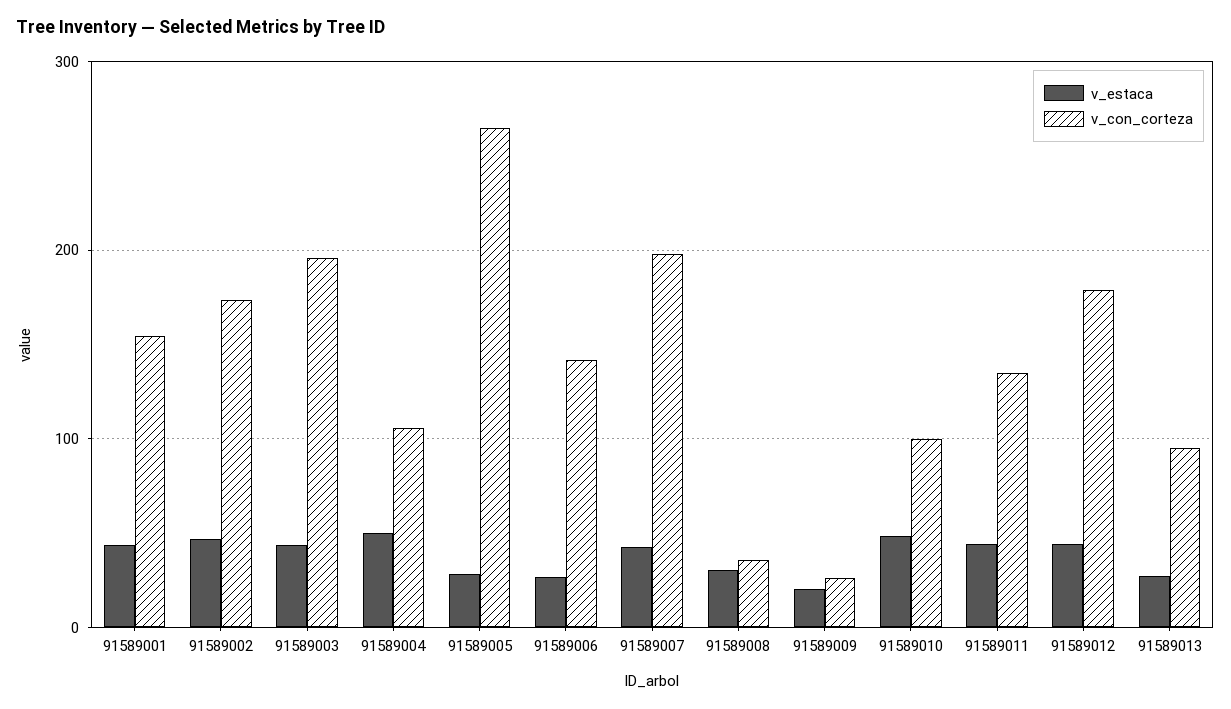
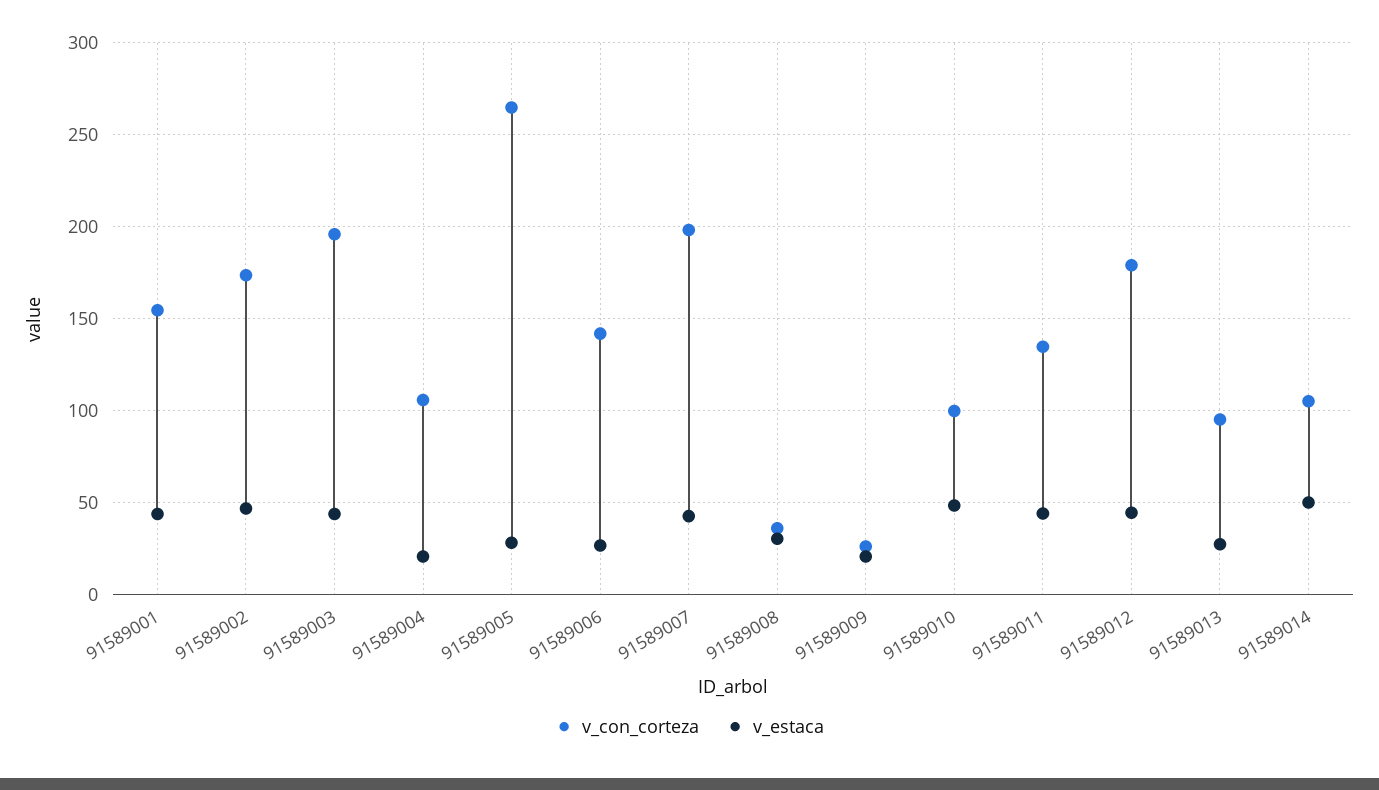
  {
    "v_estaca": {
      "91589001": 45,
      "91589002": 45,
      "91589003": 45,
-     "91589004": 50,
+     "91589004": 20,
      "91589005": 30,
      "91589006": 25,
      "91589007": 45,
      "91589008": 30,
      "91589009": 20,
      "91589010": 50,
      "91589011": 45,
      "91589012": 45,
-     "91589013": 25
+     "91589013": 25,
+     "91589014": 50
    },
    "v_con_corteza": {
      "91589001": 155,
      "91589002": 175,
      "91589003": 195,
      "91589004": 105,
      "91589005": 265,
      "91589006": 140,
      "91589007": 200,
      "91589008": 35,
      "91589009": 25,
      "91589010": 100,
      "91589011": 135,
      "91589012": 180,
-     "91589013": 95
+     "91589013": 95,
+     "91589014": 105
    }
  }

